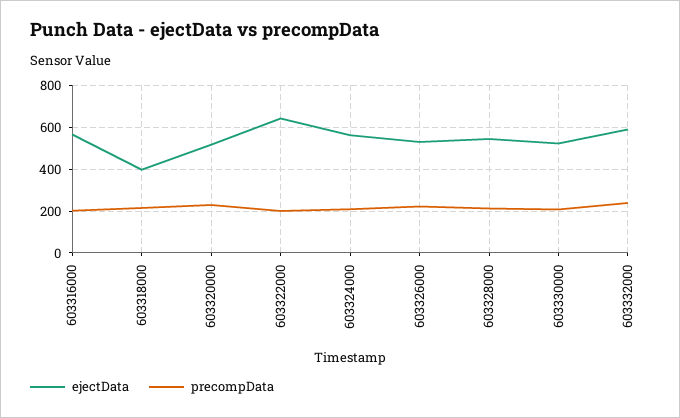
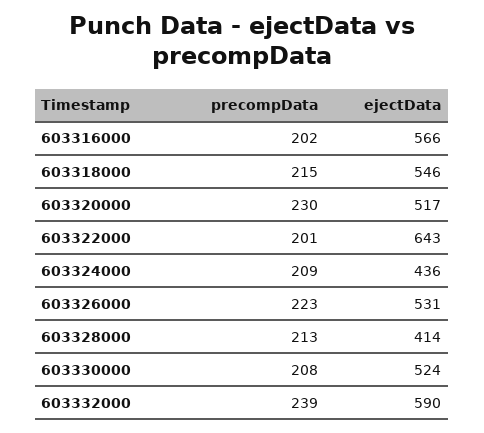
  {
    "ejectData": {
      "603316000": 566,
-     "603318000": 400,
+     "603318000": 546,
      "603320000": 517,
      "603322000": 643,
-     "603324000": 550,
+     "603324000": 436,
      "603326000": 531,
-     "603328000": 550,
+     "603328000": 414,
      "603330000": 524,
      "603332000": 590
    },
    "precompData": {
      "603316000": 202,
      "603318000": 215,
      "603320000": 230,
      "603322000": 201,
      "603324000": 209,
      "603326000": 223,
      "603328000": 213,
      "603330000": 208,
      "603332000": 239
    }
  }

